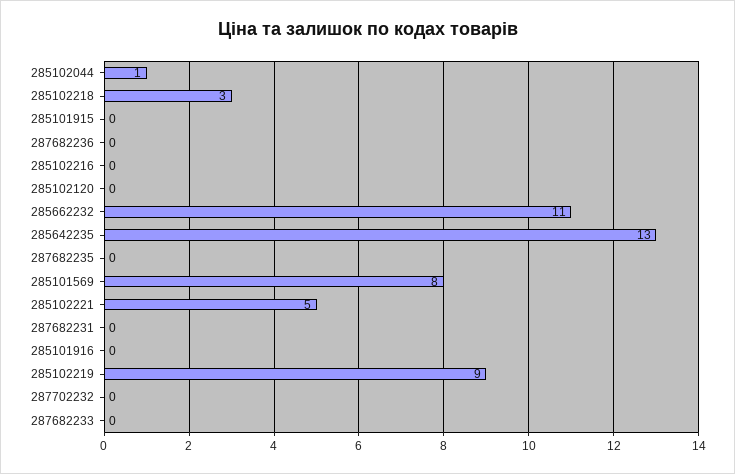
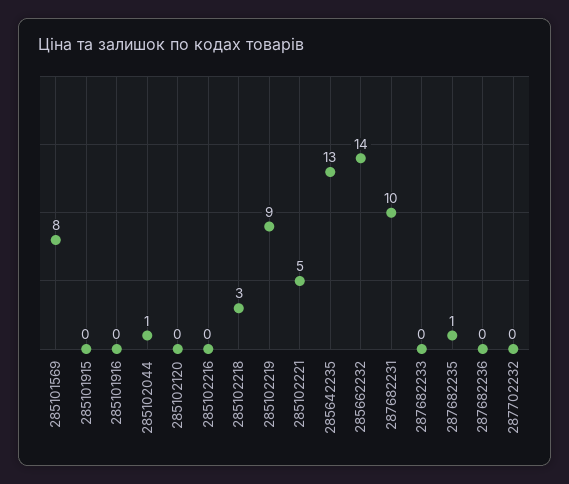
  {
    "285102044": 1,
    "285102218": 3,
    "285101915": 0,
    "287682236": 0,
    "285102216": 0,
    "285102120": 0,
-   "285662232": 11,
+   "285662232": 14,
    "285642235": 13,
-   "287682235": 0,
+   "287682235": 1,
    "285101569": 8,
    "285102221": 5,
-   "287682231": 0,
+   "287682231": 10,
    "285101916": 0,
    "285102219": 9,
    "287702232": 0,
    "287682233": 0
  }

